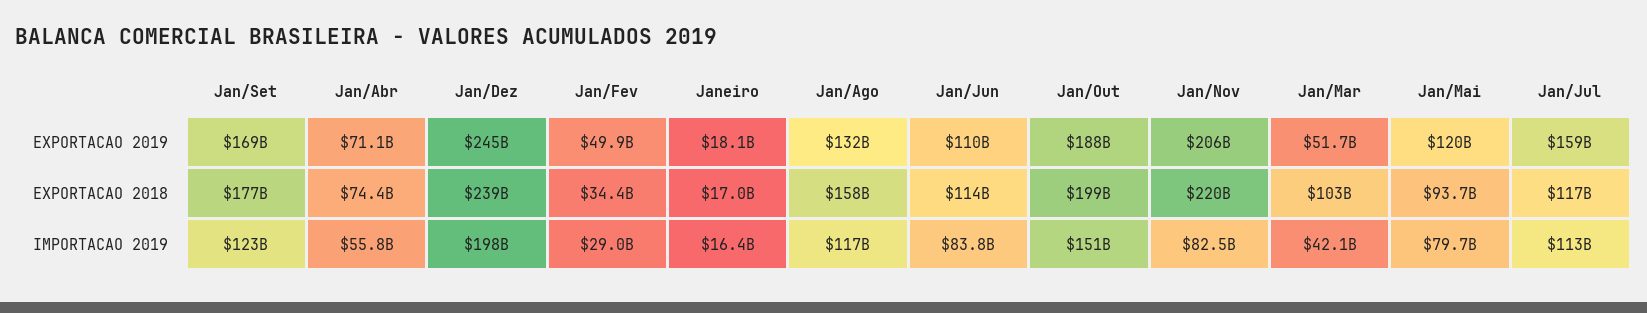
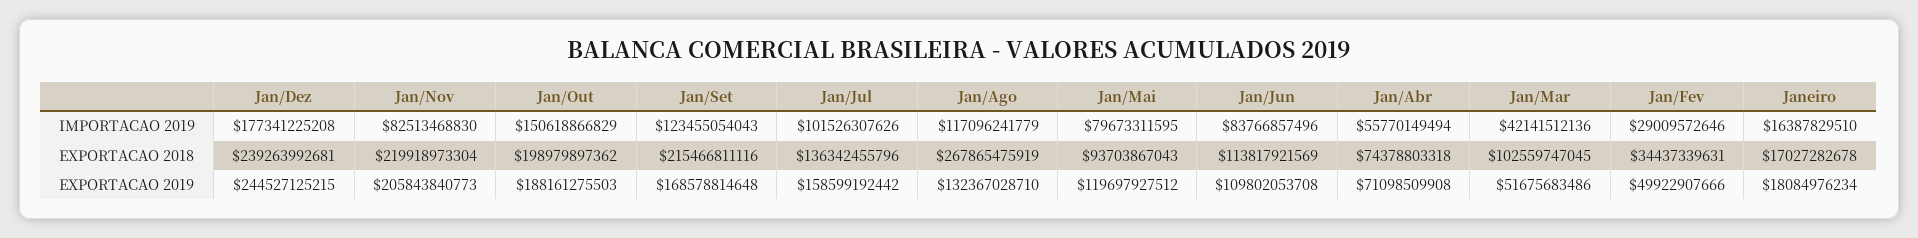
  {
    "Jan/Set": {
      "EXPORTACAO 2019": 168578814648,
-     "EXPORTACAO 2018": 177000000000,
+     "EXPORTACAO 2018": 215466811116,
      "IMPORTACAO 2019": 123455054043
    },
    "Jan/Abr": {
      "EXPORTACAO 2019": 71098509908,
      "EXPORTACAO 2018": 74378803318,
      "IMPORTACAO 2019": 55770149494
    },
    "Jan/Dez": {
      "EXPORTACAO 2019": 244527125215,
      "EXPORTACAO 2018": 239263992681,
-     "IMPORTACAO 2019": 198000000000
+     "IMPORTACAO 2019": 177341225208
    },
    "Jan/Fev": {
      "EXPORTACAO 2019": 49922907666,
      "EXPORTACAO 2018": 34437339631,
      "IMPORTACAO 2019": 29009572646
    },
    "Janeiro": {
      "EXPORTACAO 2019": 18084976234,
      "EXPORTACAO 2018": 17027282678,
      "IMPORTACAO 2019": 16387829510
    },
    "Jan/Ago": {
      "EXPORTACAO 2019": 132367028710,
-     "EXPORTACAO 2018": 158000000000,
+     "EXPORTACAO 2018": 267865475919,
      "IMPORTACAO 2019": 117096241779
    },
    "Jan/Jun": {
      "EXPORTACAO 2019": 109802053708,
      "EXPORTACAO 2018": 113817921569,
      "IMPORTACAO 2019": 83766857496
    },
    "Jan/Out": {
      "EXPORTACAO 2019": 188161275503,
      "EXPORTACAO 2018": 198979897362,
      "IMPORTACAO 2019": 150618866829
    },
    "Jan/Nov": {
      "EXPORTACAO 2019": 205843840773,
      "EXPORTACAO 2018": 219918973304,
      "IMPORTACAO 2019": 82513468830
    },
    "Jan/Mar": {
      "EXPORTACAO 2019": 51675683486,
      "EXPORTACAO 2018": 102559747045,
      "IMPORTACAO 2019": 42141512136
    },
    "Jan/Mai": {
      "EXPORTACAO 2019": 119697927512,
      "EXPORTACAO 2018": 93703867043,
      "IMPORTACAO 2019": 79673311595
    },
    "Jan/Jul": {
      "EXPORTACAO 2019": 158599192442,
-     "EXPORTACAO 2018": 117000000000,
+     "EXPORTACAO 2018": 136342455796,
-     "IMPORTACAO 2019": 113000000000
+     "IMPORTACAO 2019": 101526307626
    }
  }

